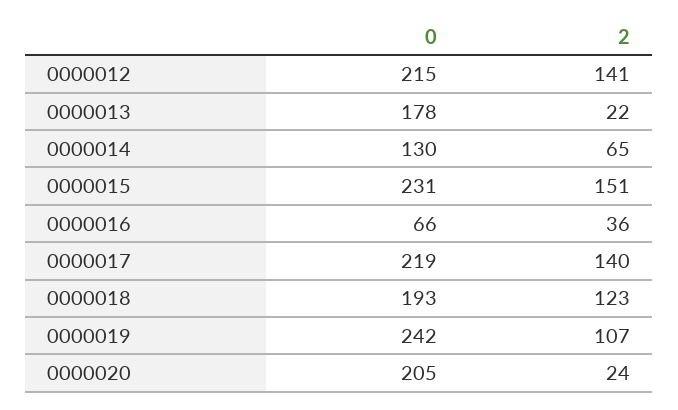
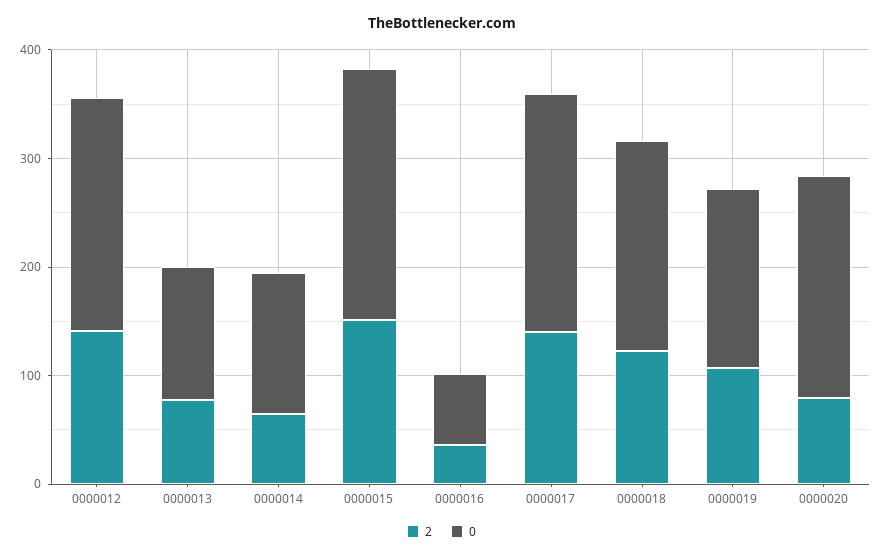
  {
    "0": {
      "0000012": 215,
-     "0000013": 178,
+     "0000013": 120,
      "0000014": 130,
      "0000015": 231,
      "0000016": 66,
      "0000017": 219,
      "0000018": 193,
-     "0000019": 242,
+     "0000019": 160,
      "0000020": 205
    },
    "2": {
      "0000012": 141,
-     "0000013": 22,
+     "0000013": 80,
      "0000014": 65,
      "0000015": 151,
      "0000016": 36,
      "0000017": 140,
      "0000018": 123,
      "0000019": 107,
-     "0000020": 24
+     "0000020": 80
    }
  }

